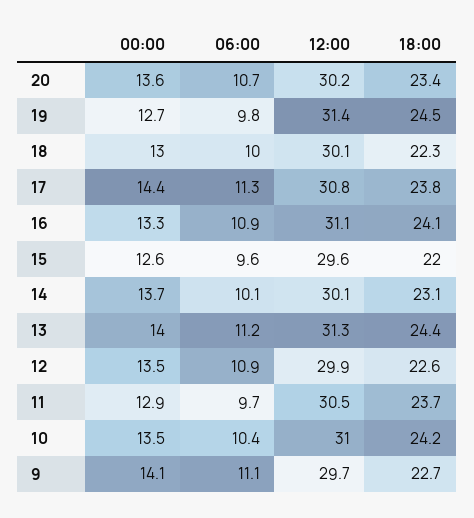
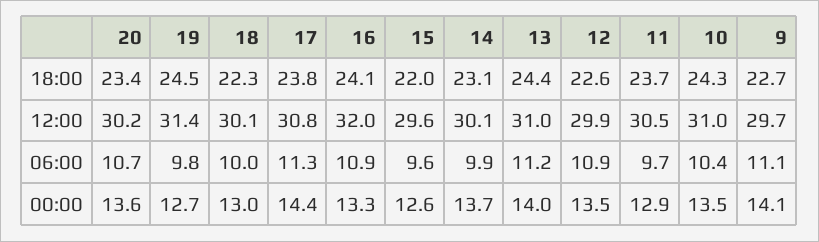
  {
    "00:00": {
      "20": 13.6,
      "19": 12.7,
      "18": 13,
      "17": 14.4,
      "16": 13.3,
      "15": 12.6,
      "14": 13.7,
      "13": 14,
      "12": 13.5,
      "11": 12.9,
      "10": 13.5,
      "9": 14.1
    },
    "06:00": {
      "20": 10.7,
      "19": 9.8,
      "18": 10,
      "17": 11.3,
      "16": 10.9,
      "15": 9.6,
-     "14": 10.1,
+     "14": 9.9,
      "13": 11.2,
      "12": 10.9,
      "11": 9.7,
      "10": 10.4,
      "9": 11.1
    },
    "12:00": {
      "20": 30.2,
      "19": 31.4,
      "18": 30.1,
      "17": 30.8,
-     "16": 31.1,
+     "16": 32,
      "15": 29.6,
      "14": 30.1,
-     "13": 31.3,
+     "13": 31,
      "12": 29.9,
      "11": 30.5,
      "10": 31,
      "9": 29.7
    },
    "18:00": {
      "20": 23.4,
      "19": 24.5,
      "18": 22.3,
      "17": 23.8,
      "16": 24.1,
      "15": 22,
      "14": 23.1,
      "13": 24.4,
      "12": 22.6,
      "11": 23.7,
-     "10": 24.2,
+     "10": 24.3,
      "9": 22.7
    }
  }

